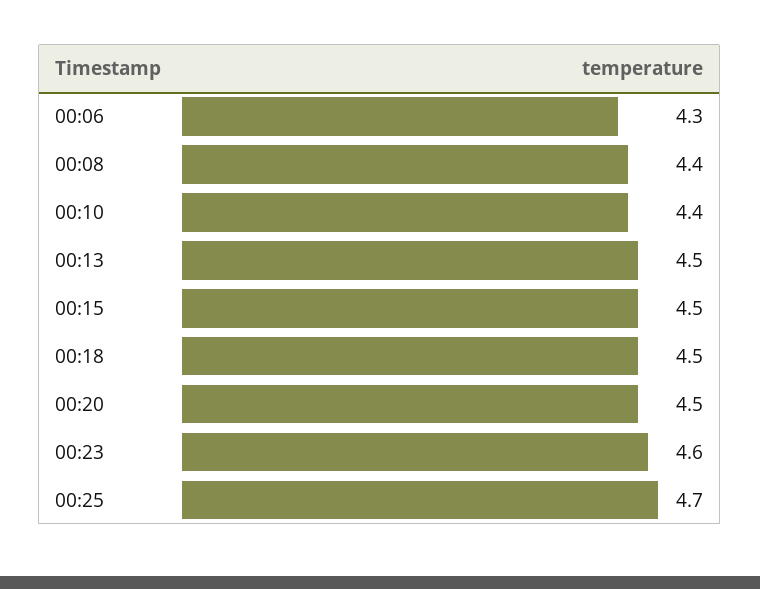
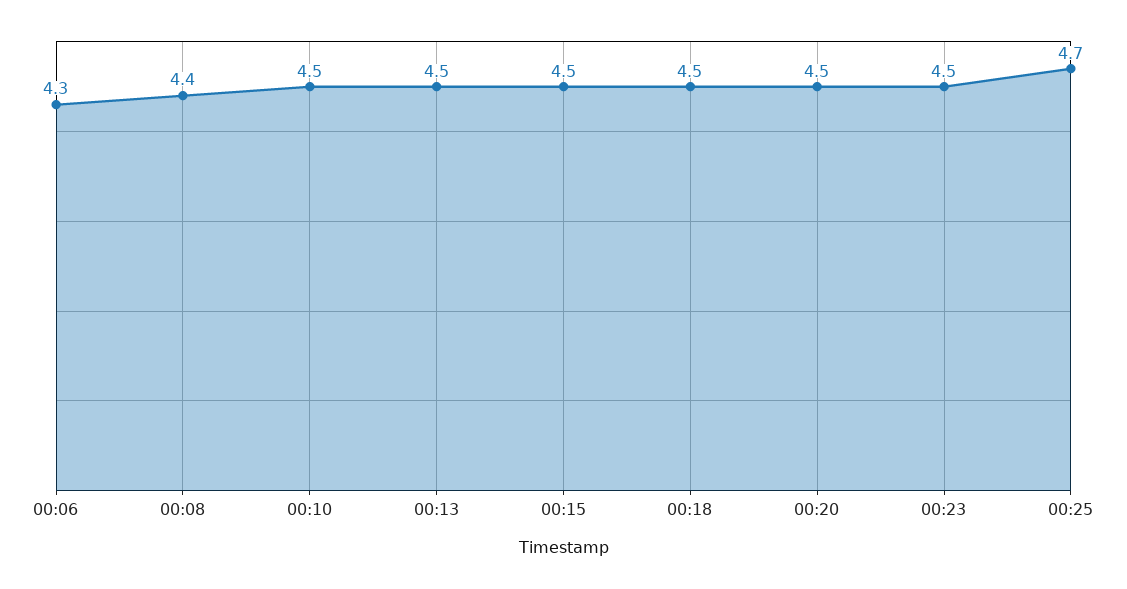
  {
    "00:06": 4.3,
    "00:08": 4.4,
-   "00:10": 4.4,
+   "00:10": 4.5,
    "00:13": 4.5,
    "00:15": 4.5,
    "00:18": 4.5,
    "00:20": 4.5,
-   "00:23": 4.6,
+   "00:23": 4.5,
    "00:25": 4.7
  }

